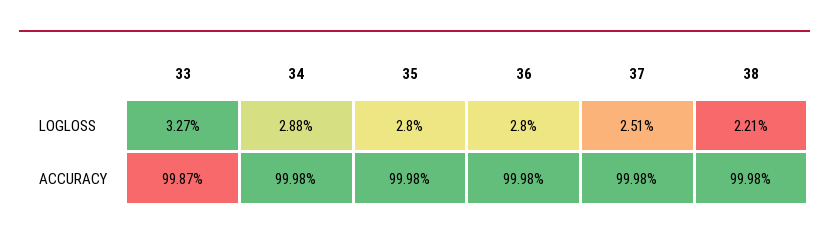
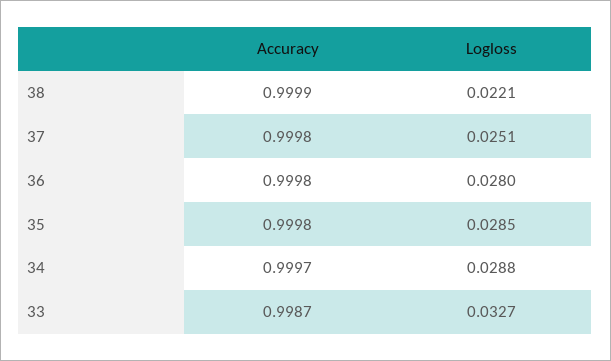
  {
    "33": {
      "LOGLOSS": 0.0327,
      "ACCURACY": 0.9987
    },
    "34": {
      "LOGLOSS": 0.0288,
-     "ACCURACY": 0.9998
+     "ACCURACY": 0.9997
    },
    "35": {
-     "LOGLOSS": 0.028,
+     "LOGLOSS": 0.0285,
      "ACCURACY": 0.9998
    },
    "36": {
      "LOGLOSS": 0.028,
      "ACCURACY": 0.9998
    },
    "37": {
      "LOGLOSS": 0.0251,
      "ACCURACY": 0.9998
    },
    "38": {
      "LOGLOSS": 0.0221,
-     "ACCURACY": 0.9998
+     "ACCURACY": 0.9999
    }
  }

